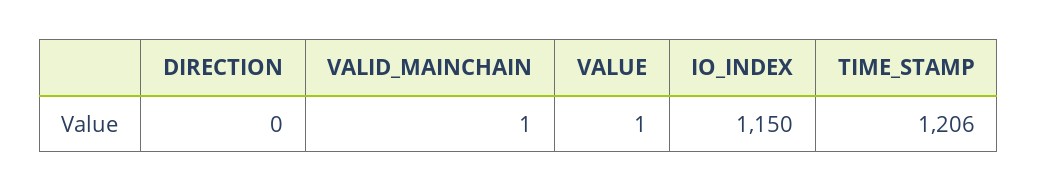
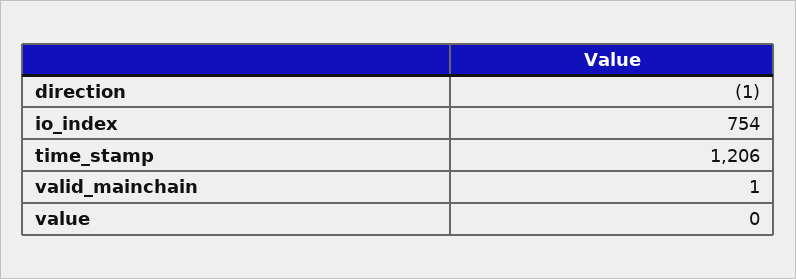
  {
-   "DIRECTION": 0,
+   "DIRECTION": -1,
    "VALID_MAINCHAIN": 1,
-   "VALUE": 1,
+   "VALUE": 0,
-   "IO_INDEX": 1150,
+   "IO_INDEX": 754,
    "TIME_STAMP": 1206
  }

